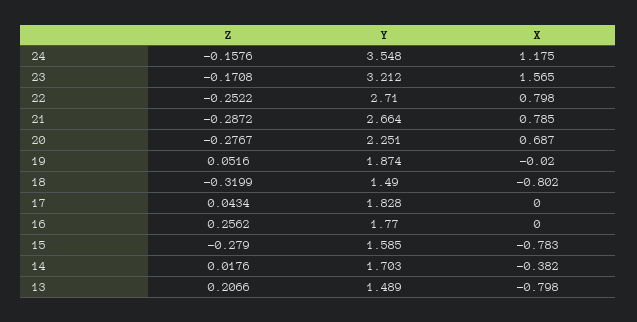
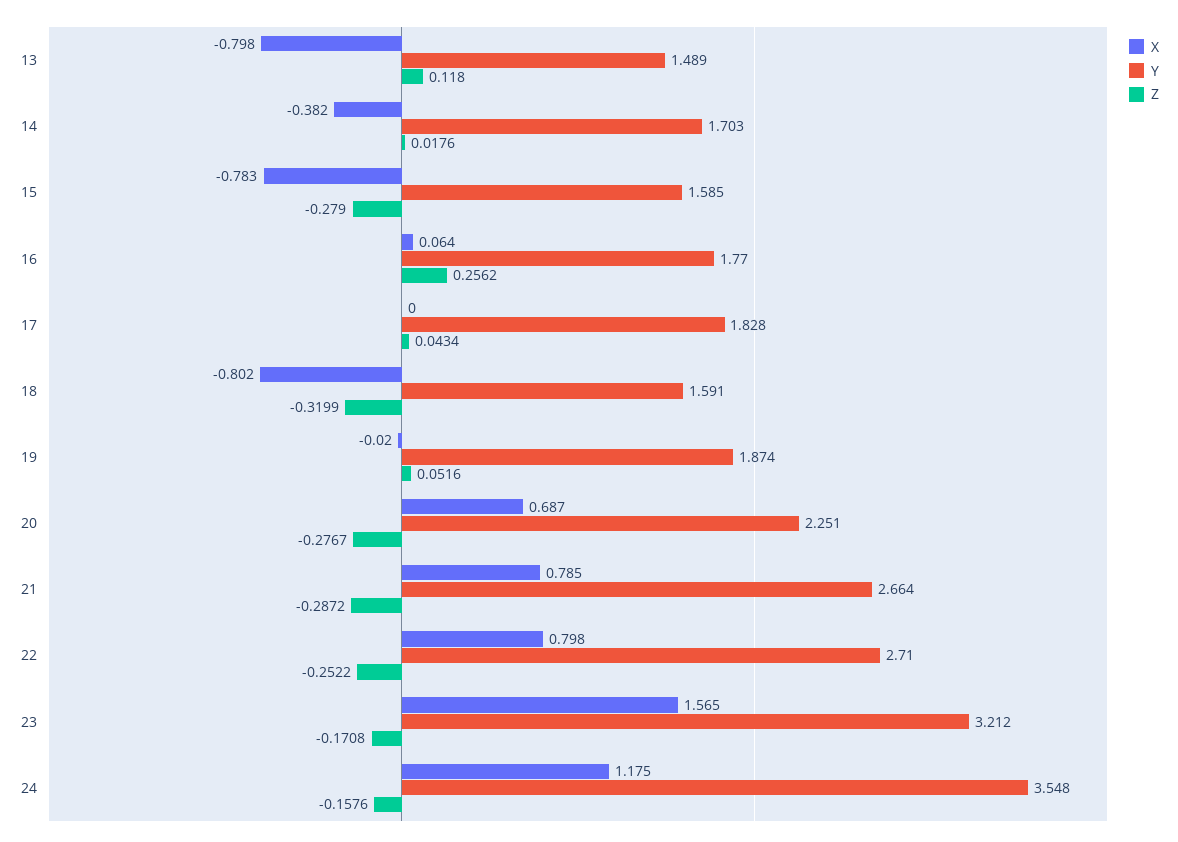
  {
    "Z": {
      "24": -0.1576,
      "23": -0.1708,
      "22": -0.2522,
      "21": -0.2872,
      "20": -0.2767,
      "19": 0.0516,
      "18": -0.3199,
      "17": 0.0434,
      "16": 0.2562,
      "15": -0.279,
      "14": 0.0176,
-     "13": 0.2066
+     "13": 0.118
    },
    "Y": {
      "24": 3.548,
      "23": 3.212,
      "22": 2.71,
      "21": 2.664,
      "20": 2.251,
      "19": 1.874,
-     "18": 1.49,
+     "18": 1.591,
      "17": 1.828,
      "16": 1.77,
      "15": 1.585,
      "14": 1.703,
      "13": 1.489
    },
    "X": {
      "24": 1.175,
      "23": 1.565,
      "22": 0.798,
      "21": 0.785,
      "20": 0.687,
      "19": -0.02,
      "18": -0.802,
      "17": 0,
-     "16": 0,
+     "16": 0.064,
      "15": -0.783,
      "14": -0.382,
      "13": -0.798
    }
  }

